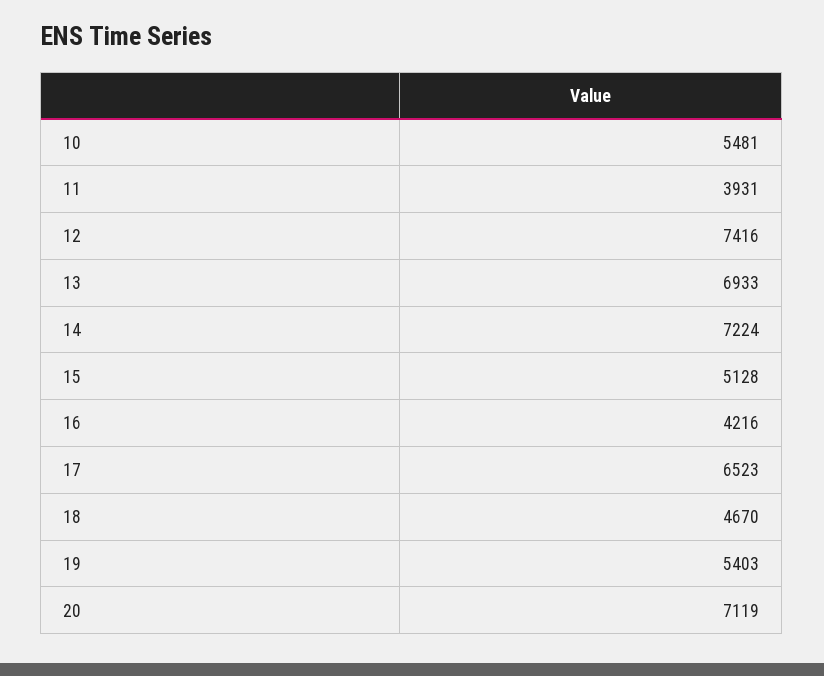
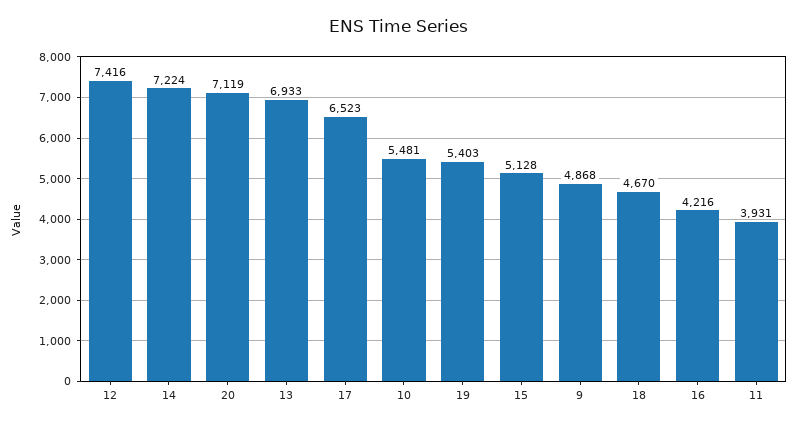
  {
    "10": 5481,
    "11": 3931,
    "12": 7416,
    "13": 6933,
    "14": 7224,
    "15": 5128,
    "16": 4216,
    "17": 6523,
    "18": 4670,
    "19": 5403,
-   "20": 7119
+   "20": 7119,
+   "9": 4868
  }

